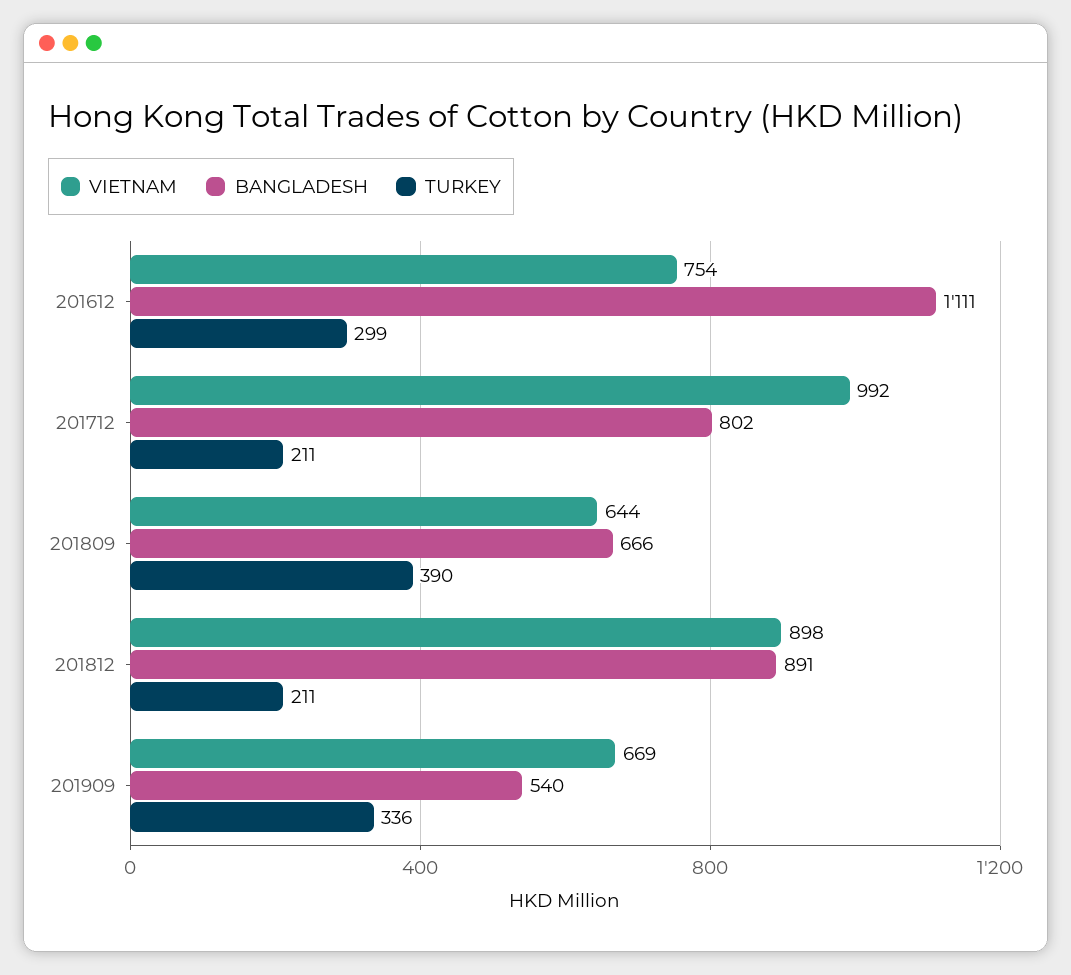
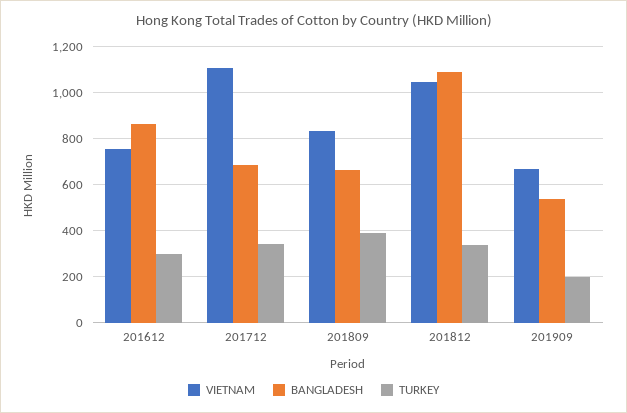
  {
    "VIETNAM": {
      "201612": 754,
-     "201712": 992,
+     "201712": 1100,
-     "201809": 644,
+     "201809": 850,
-     "201812": 898,
+     "201812": 1050,
      "201909": 669
    },
    "BANGLADESH": {
-     "201612": 1111,
+     "201612": 850,
-     "201712": 802,
+     "201712": 700,
      "201809": 666,
-     "201812": 891,
+     "201812": 1100,
      "201909": 540
    },
    "TURKEY": {
      "201612": 299,
-     "201712": 211,
+     "201712": 350,
      "201809": 390,
-     "201812": 211,
+     "201812": 350,
-     "201909": 336
+     "201909": 200
    }
  }

